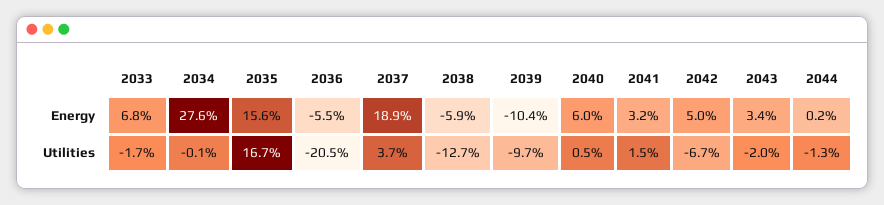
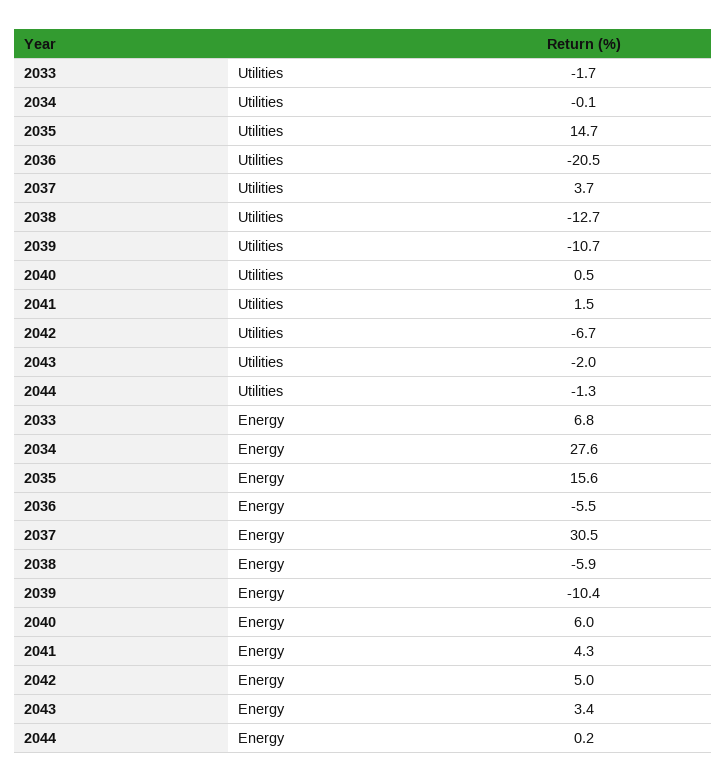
  {
    "2033": {
      "Energy": 6.8,
      "Utilities": -1.7
    },
    "2034": {
      "Energy": 27.6,
      "Utilities": -0.1
    },
    "2035": {
      "Energy": 15.6,
-     "Utilities": 16.7
+     "Utilities": 14.7
    },
    "2036": {
      "Energy": -5.5,
      "Utilities": -20.5
    },
    "2037": {
-     "Energy": 18.9,
+     "Energy": 30.5,
      "Utilities": 3.7
    },
    "2038": {
      "Energy": -5.9,
      "Utilities": -12.7
    },
    "2039": {
      "Energy": -10.4,
-     "Utilities": -9.7
+     "Utilities": -10.7
    },
    "2040": {
      "Energy": 6,
      "Utilities": 0.5
    },
    "2041": {
-     "Energy": 3.2,
+     "Energy": 4.3,
      "Utilities": 1.5
    },
    "2042": {
      "Energy": 5,
      "Utilities": -6.7
    },
    "2043": {
      "Energy": 3.4,
      "Utilities": -2
    },
    "2044": {
      "Energy": 0.2,
      "Utilities": -1.3
    }
  }

